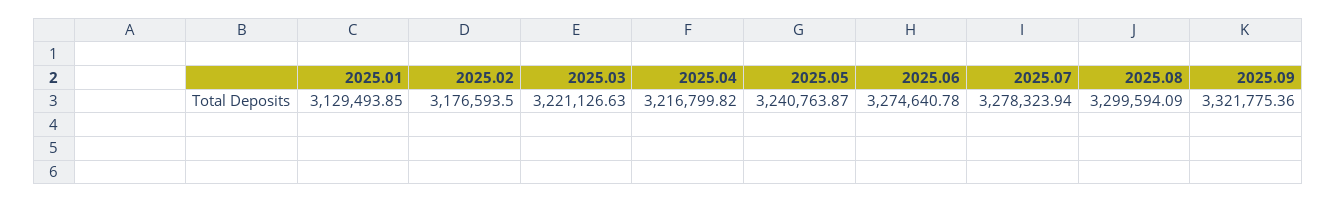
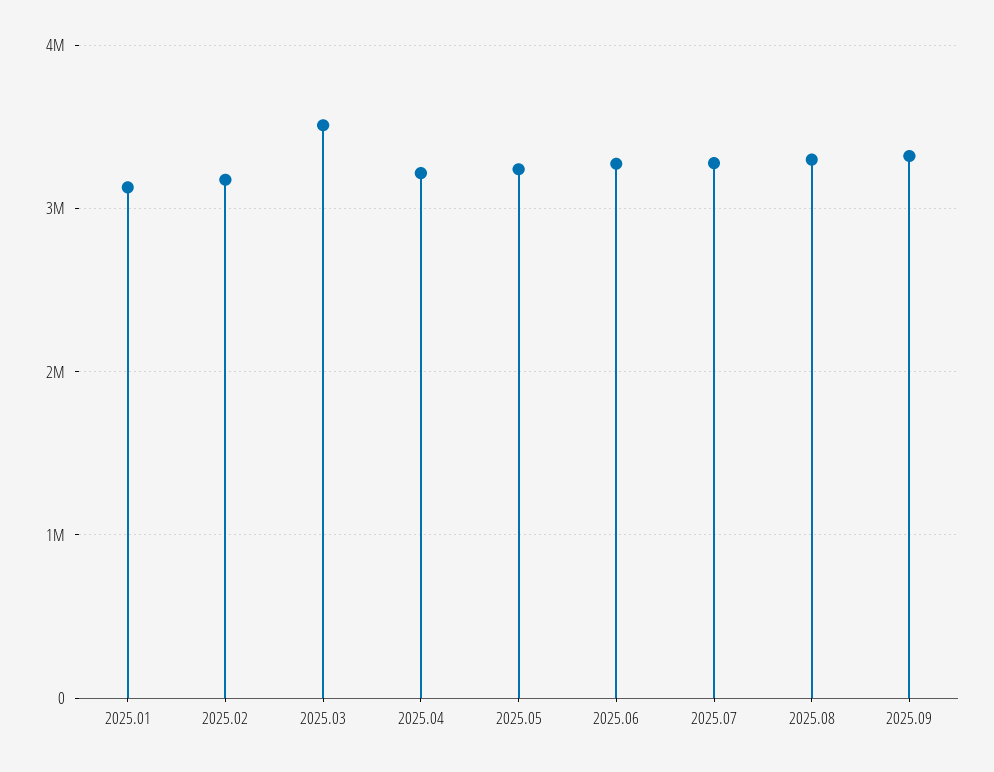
  {
    "2025.01": 3129493.85,
    "2025.02": 3176593.5,
-   "2025.03": 3221126.63,
+   "2025.03": 3500000,
    "2025.04": 3216799.82,
    "2025.05": 3240763.87,
    "2025.06": 3274640.78,
    "2025.07": 3278323.94,
    "2025.08": 3299594.09,
    "2025.09": 3321775.36
  }

